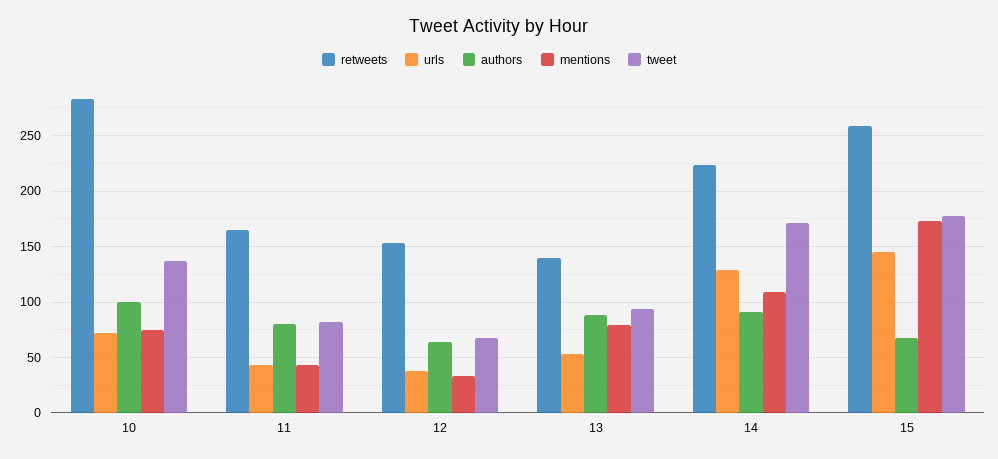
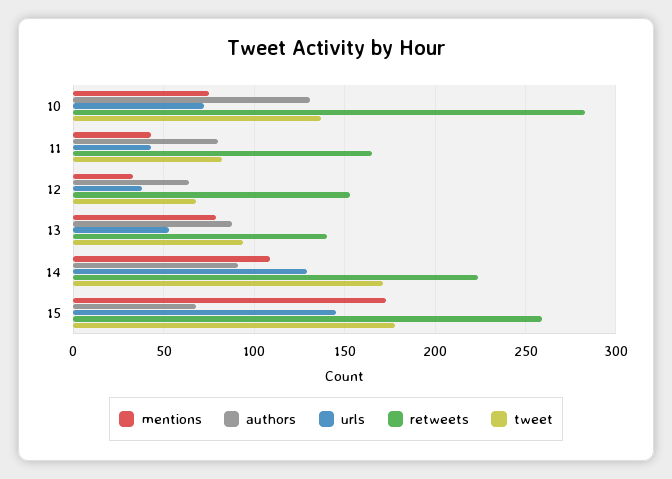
  {
    "retweets": {
      "10": 285,
      "11": 165,
      "12": 155,
      "13": 140,
      "14": 225,
      "15": 260
    },
    "urls": {
      "10": 70,
      "11": 45,
      "12": 40,
      "13": 55,
      "14": 130,
      "15": 145
    },
    "authors": {
-     "10": 100,
+     "10": 130,
      "11": 80,
      "12": 65,
      "13": 90,
      "14": 90,
      "15": 70
    },
    "mentions": {
      "10": 75,
      "11": 45,
      "12": 35,
      "13": 80,
      "14": 110,
      "15": 175
    },
    "tweet": {
      "10": 135,
      "11": 80,
      "12": 70,
      "13": 95,
      "14": 170,
      "15": 180
    }
  }

